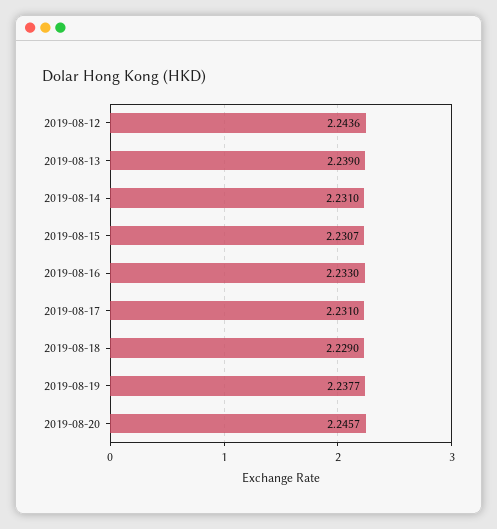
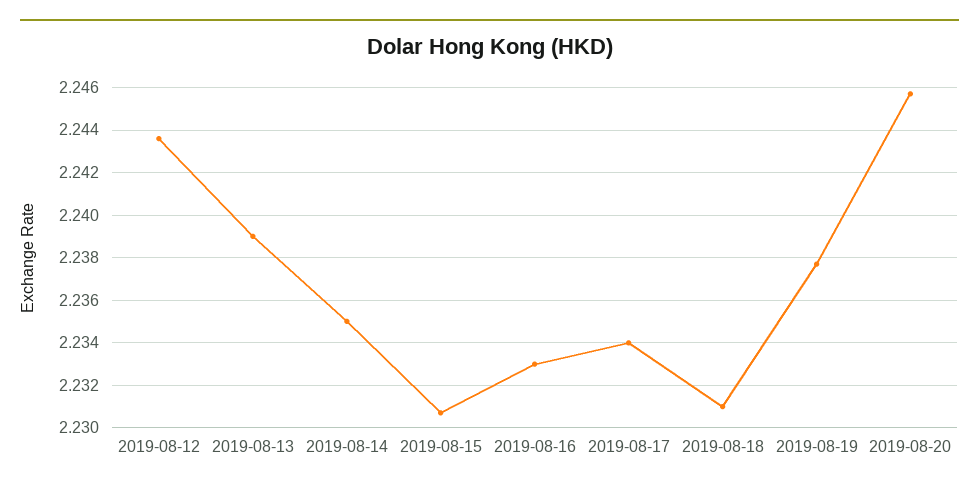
  {
    "2019-08-12": 2.2436,
    "2019-08-13": 2.239,
-   "2019-08-14": 2.231,
+   "2019-08-14": 2.235,
    "2019-08-15": 2.2307,
    "2019-08-16": 2.233,
-   "2019-08-17": 2.231,
+   "2019-08-17": 2.234,
-   "2019-08-18": 2.229,
+   "2019-08-18": 2.231,
    "2019-08-19": 2.2377,
    "2019-08-20": 2.2457
  }

